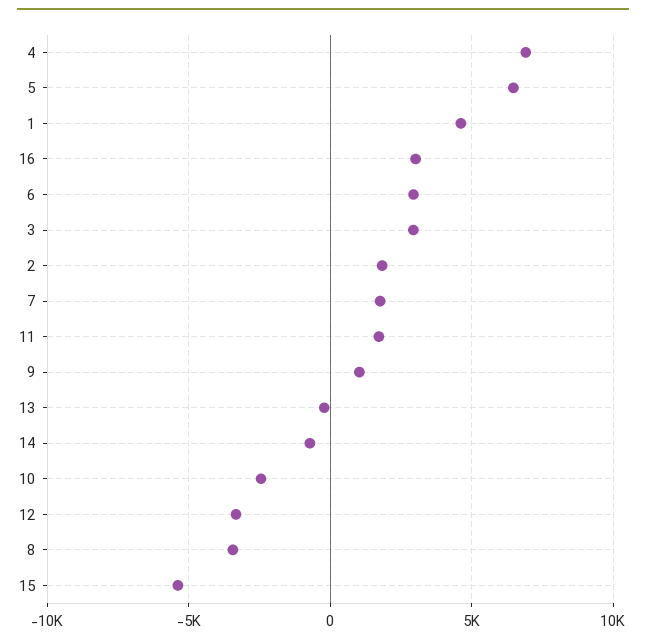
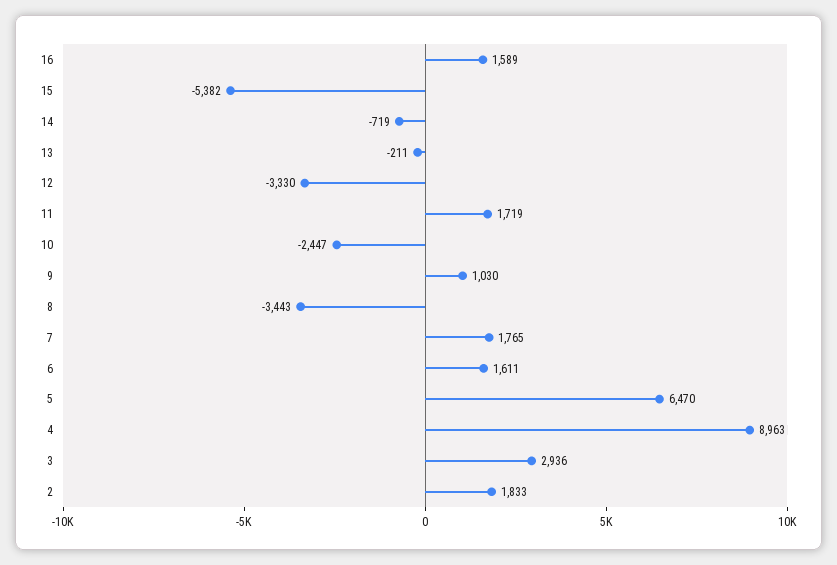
  {
-   "4": 7000,
+   "4": 8963,
    "5": 6470,
-   "1": 4500,
-   "16": 3000,
+   "16": 1589,
-   "6": 3000,
+   "6": 1611,
    "3": 2936,
    "2": 1833,
    "7": 1765,
    "11": 1719,
    "9": 1030,
    "13": -211,
    "14": -719,
    "10": -2447,
    "12": -3330,
    "8": -3443,
    "15": -5382
  }

